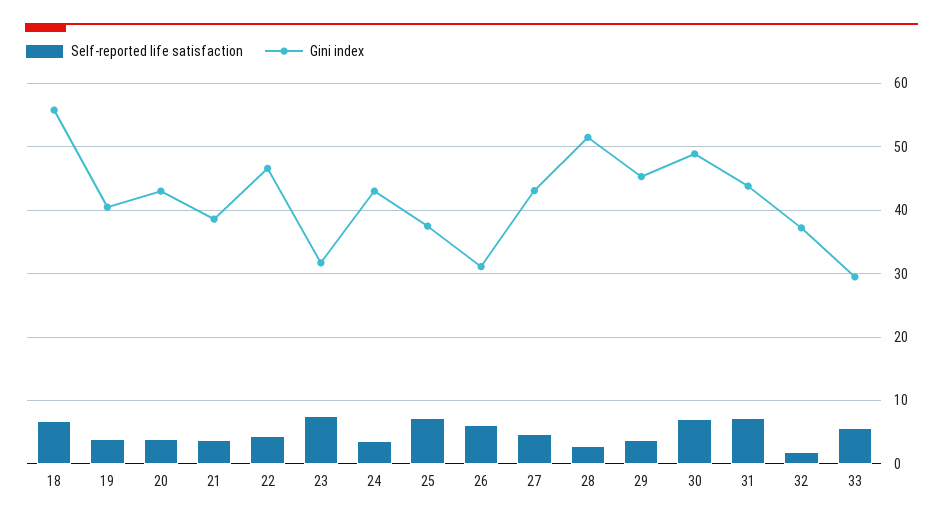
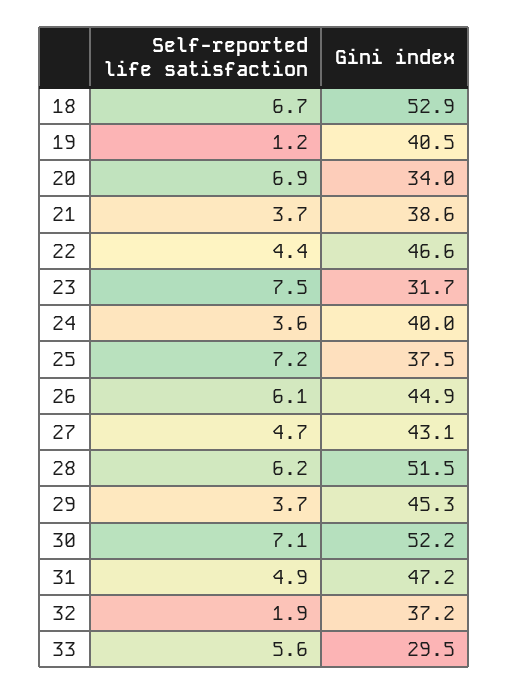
  {
    "Self-reported life satisfaction": {
      "18": 6.7,
-     "19": 4,
+     "19": 1.2,
-     "20": 4,
+     "20": 6.9,
      "21": 3.7,
      "22": 4.4,
      "23": 7.5,
      "24": 3.6,
      "25": 7.2,
      "26": 6.1,
      "27": 4.7,
-     "28": 3,
+     "28": 6.2,
      "29": 3.7,
      "30": 7.1,
-     "31": 7,
+     "31": 4.9,
      "32": 1.9,
      "33": 5.6
    },
    "Gini index": {
-     "18": 56,
+     "18": 52.9,
      "19": 40.5,
-     "20": 43,
+     "20": 34,
      "21": 38.6,
      "22": 46.6,
      "23": 31.7,
-     "24": 43,
+     "24": 40,
      "25": 37.5,
-     "26": 31,
+     "26": 44.9,
      "27": 43.1,
      "28": 51.5,
      "29": 45.3,
-     "30": 49,
+     "30": 52.2,
-     "31": 44,
+     "31": 47.2,
      "32": 37.2,
      "33": 29.5
    }
  }

